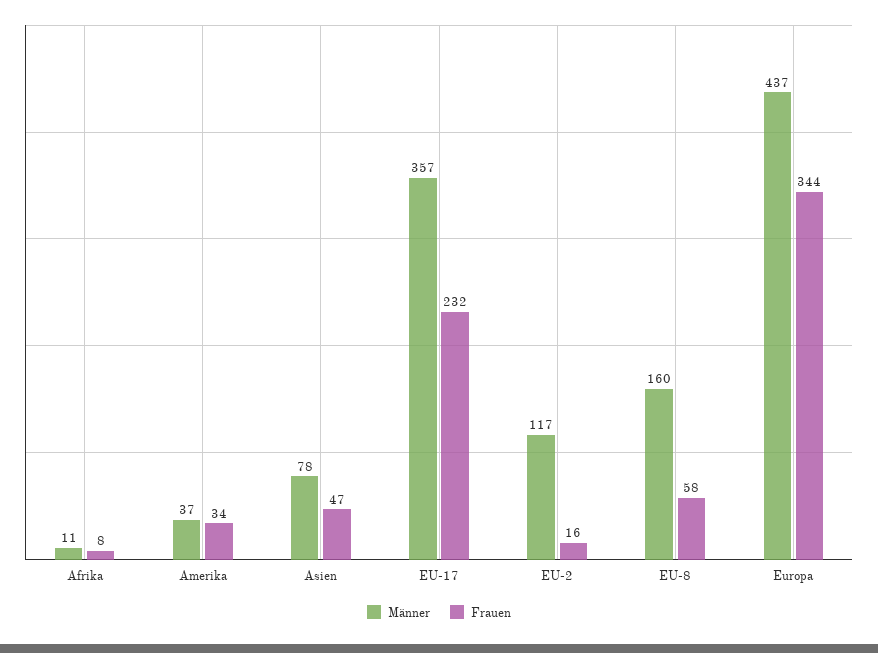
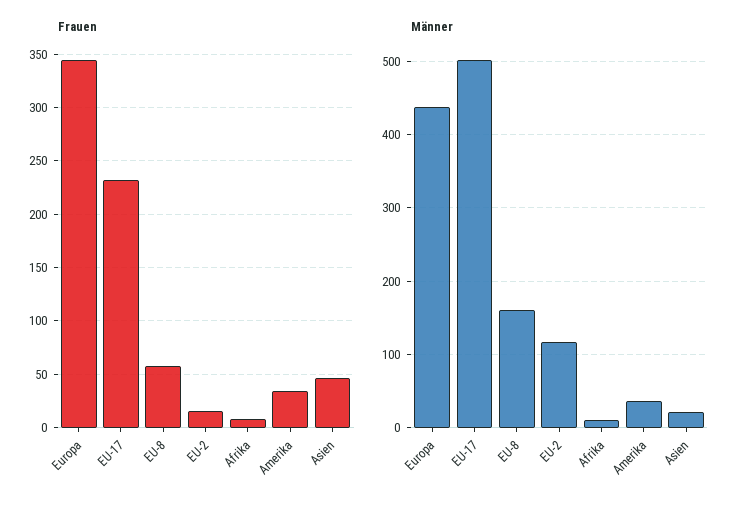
  {
    "Männer": {
      "Afrika": 11,
      "Amerika": 37,
-     "Asien": 78,
+     "Asien": 20,
-     "EU-17": 357,
+     "EU-17": 500,
      "EU-2": 117,
      "EU-8": 160,
      "Europa": 437
    },
    "Frauen": {
      "Afrika": 8,
      "Amerika": 34,
      "Asien": 47,
      "EU-17": 232,
      "EU-2": 16,
      "EU-8": 58,
      "Europa": 344
    }
  }

